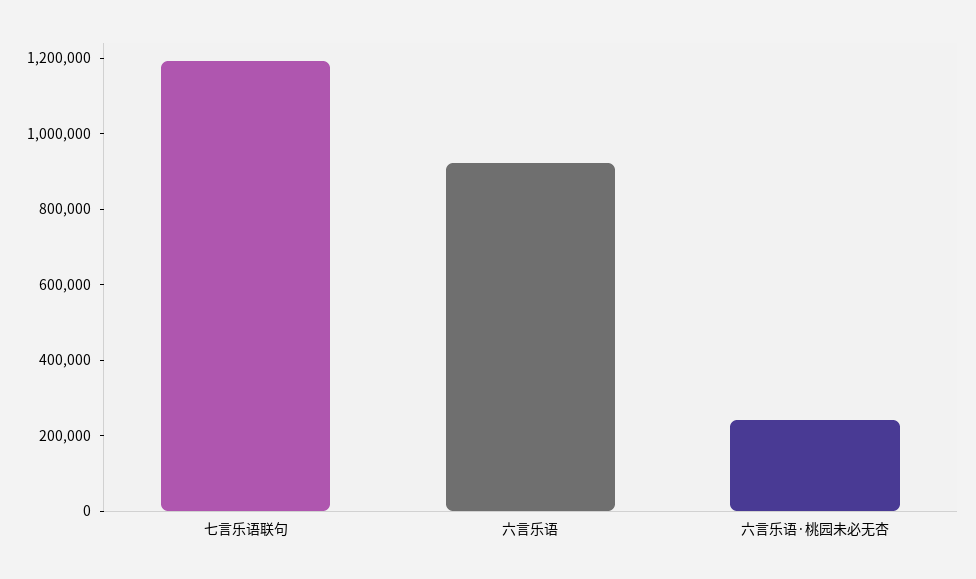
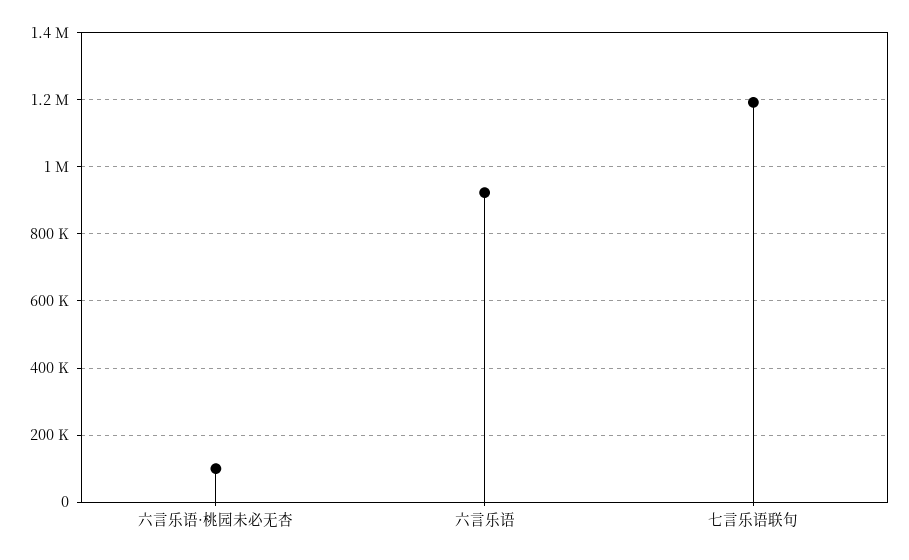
  {
    "七言乐语联句": 1200000,
    "六言乐语": 920000,
-   "六言乐语·桃园未必无杏": 250000
+   "六言乐语·桃园未必无杏": 100000
  }

